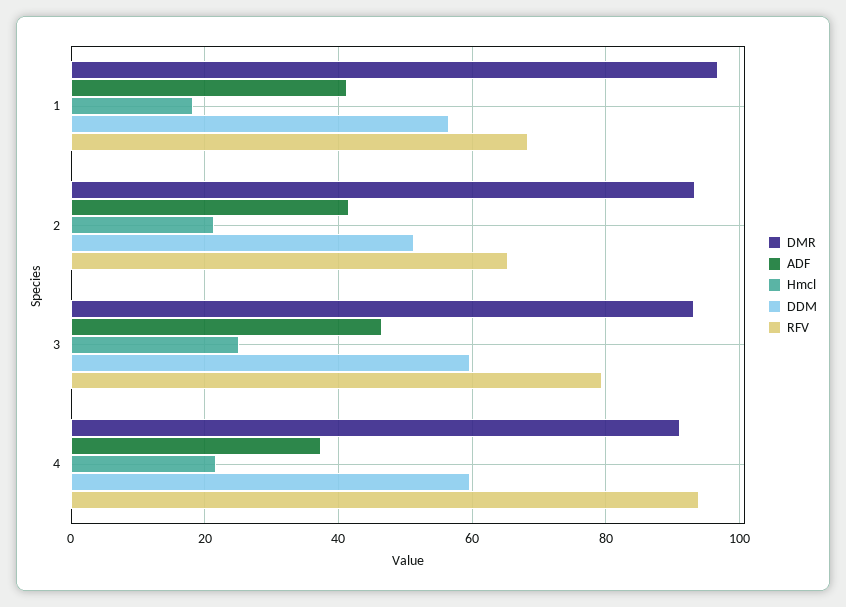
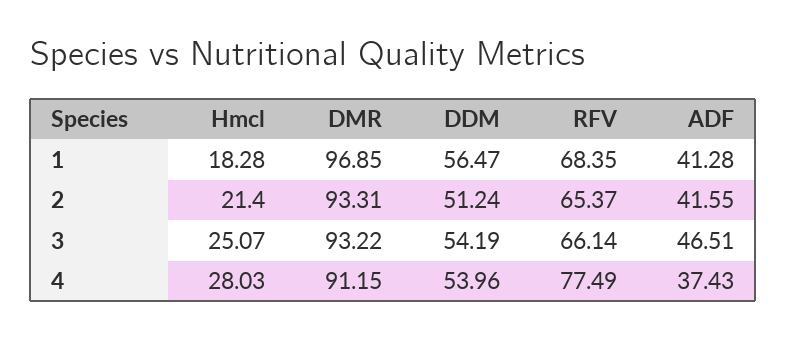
  {
    "DMR": {
      "1": 96.85,
      "2": 93.31,
      "3": 93.22,
      "4": 91.15
    },
    "ADF": {
      "1": 41.28,
      "2": 41.55,
      "3": 46.51,
      "4": 37.43
    },
    "Hmcl": {
      "1": 18.28,
      "2": 21.4,
      "3": 25.07,
-     "4": 22
+     "4": 28.03
    },
    "DDM": {
      "1": 56.47,
      "2": 51.24,
-     "3": 60,
+     "3": 54.19,
-     "4": 60
+     "4": 53.96
    },
    "RFV": {
      "1": 68.35,
      "2": 65.37,
-     "3": 80,
+     "3": 66.14,
-     "4": 94
+     "4": 77.49
    }
  }

